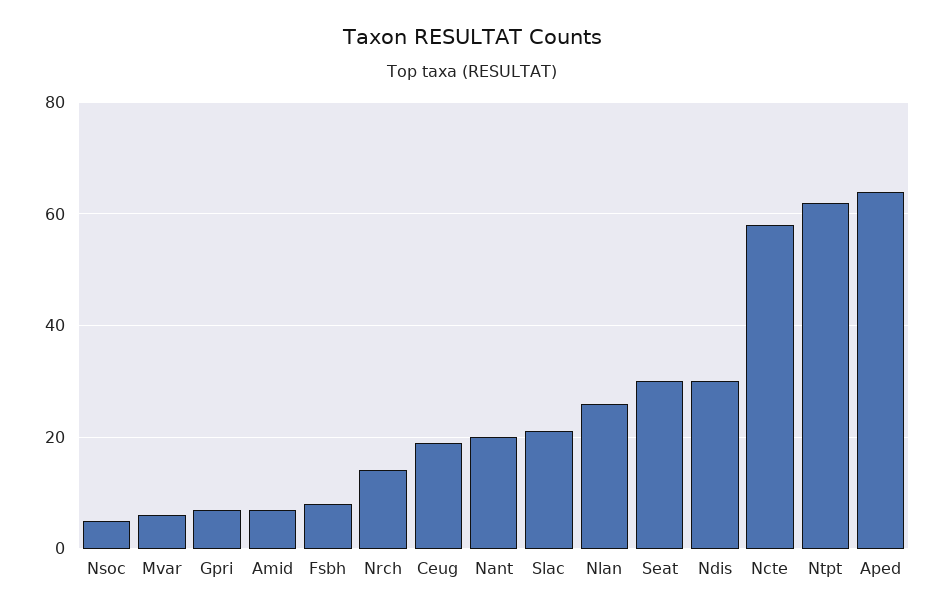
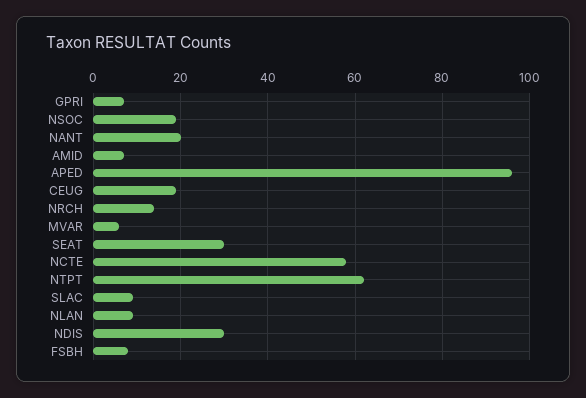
  {
-   "Nsoc": 5,
+   "Nsoc": 20,
    "Mvar": 5,
    "Gpri": 5,
    "Amid": 5,
    "Fsbh": 10,
    "Nrch": 15,
    "Ceug": 20,
    "Nant": 20,
-   "Slac": 20,
+   "Slac": 10,
-   "Nlan": 25,
+   "Nlan": 10,
    "Seat": 30,
    "Ndis": 30,
    "Ncte": 60,
    "Ntpt": 60,
-   "Aped": 65
+   "Aped": 95
  }

